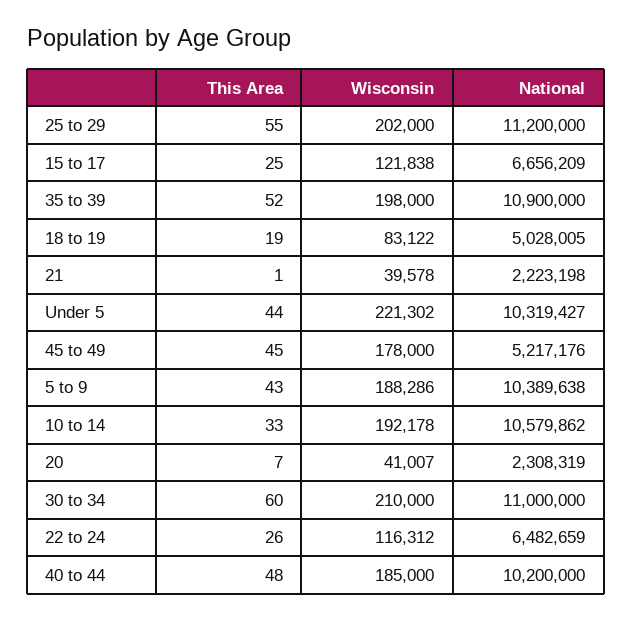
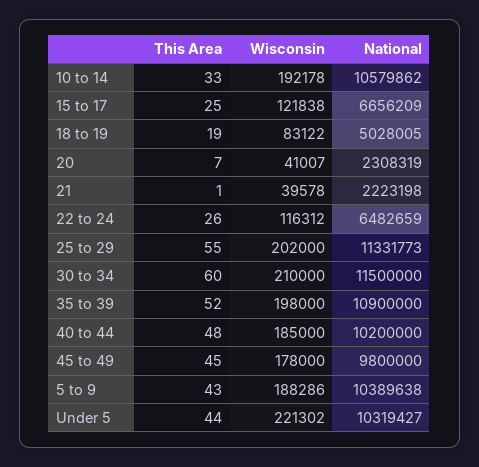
  {
    "This Area": {
      "25 to 29": 55,
      "15 to 17": 25,
      "35 to 39": 52,
      "18 to 19": 19,
      "21": 1,
      "Under 5": 44,
      "45 to 49": 45,
      "5 to 9": 43,
      "10 to 14": 33,
      "20": 7,
      "30 to 34": 60,
      "22 to 24": 26,
      "40 to 44": 48
    },
    "Wisconsin": {
      "25 to 29": 202000,
      "15 to 17": 121838,
      "35 to 39": 198000,
      "18 to 19": 83122,
      "21": 39578,
      "Under 5": 221302,
      "45 to 49": 178000,
      "5 to 9": 188286,
      "10 to 14": 192178,
      "20": 41007,
      "30 to 34": 210000,
      "22 to 24": 116312,
      "40 to 44": 185000
    },
    "National": {
-     "25 to 29": 11200000,
+     "25 to 29": 11331773,
      "15 to 17": 6656209,
      "35 to 39": 10900000,
      "18 to 19": 5028005,
      "21": 2223198,
      "Under 5": 10319427,
-     "45 to 49": 5217176,
+     "45 to 49": 9800000,
      "5 to 9": 10389638,
      "10 to 14": 10579862,
      "20": 2308319,
-     "30 to 34": 11000000,
+     "30 to 34": 11500000,
      "22 to 24": 6482659,
      "40 to 44": 10200000
    }
  }

